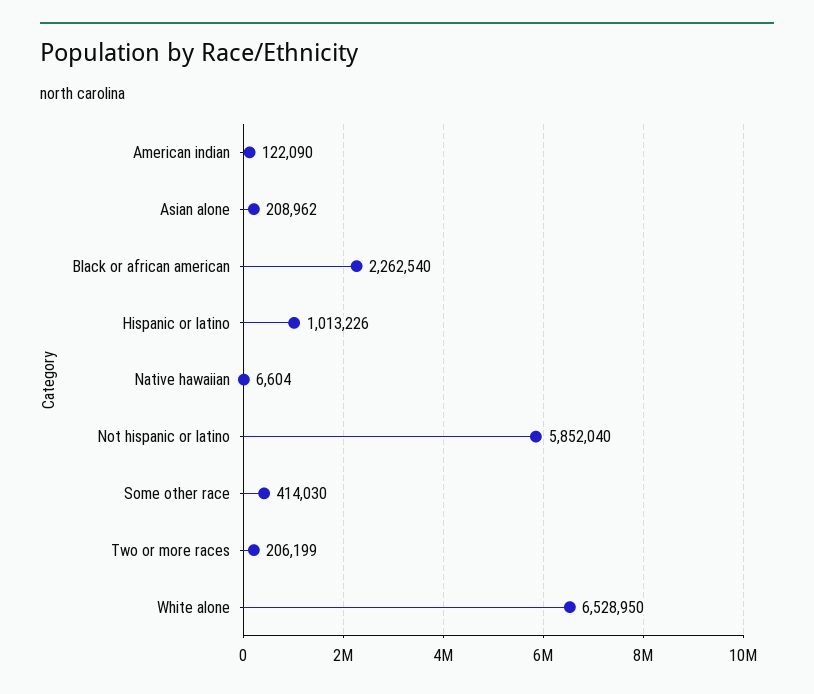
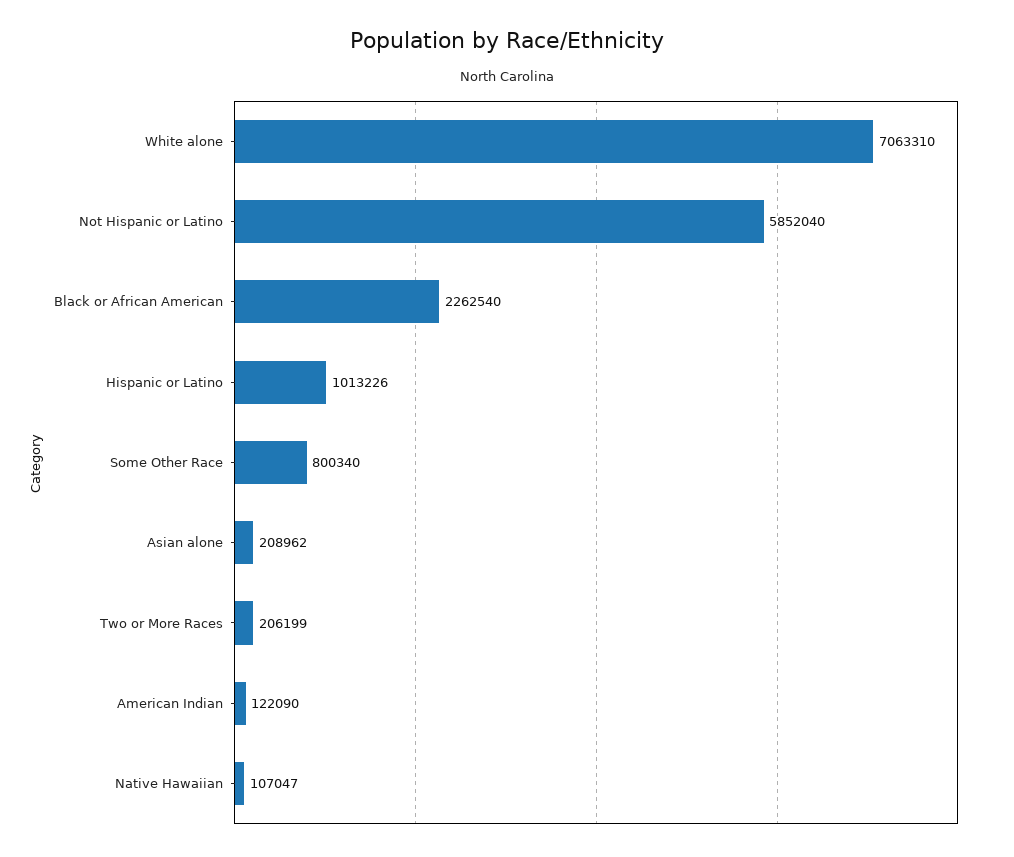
  {
    "American indian": 122090,
    "Asian alone": 208962,
    "Black or african american": 2262540,
    "Hispanic or latino": 1013226,
-   "Native hawaiian": 6604,
+   "Native hawaiian": 107047,
    "Not hispanic or latino": 5852040,
-   "Some other race": 414030,
+   "Some other race": 800340,
    "Two or more races": 206199,
-   "White alone": 6528950
+   "White alone": 7063310
  }

